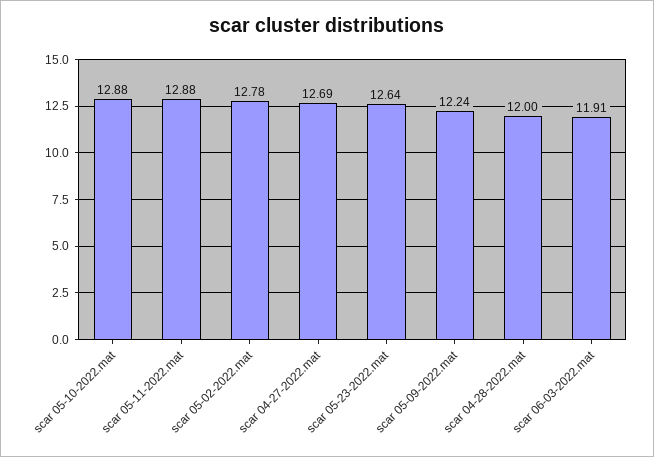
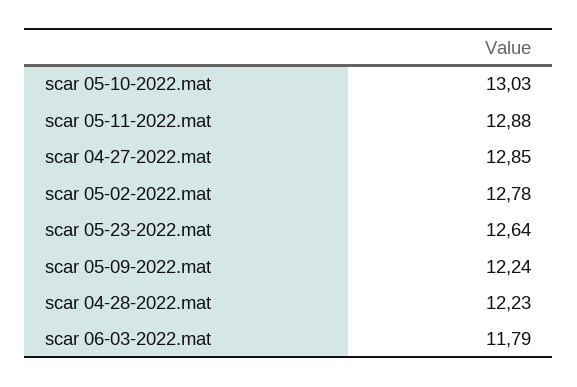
  {
-   "scar 05-10-2022.mat": 12.88,
+   "scar 05-10-2022.mat": 13.03,
    "scar 05-11-2022.mat": 12.88,
    "scar 05-02-2022.mat": 12.78,
-   "scar 04-27-2022.mat": 12.69,
+   "scar 04-27-2022.mat": 12.85,
    "scar 05-23-2022.mat": 12.64,
    "scar 05-09-2022.mat": 12.24,
-   "scar 04-28-2022.mat": 12,
+   "scar 04-28-2022.mat": 12.23,
-   "scar 06-03-2022.mat": 11.91
+   "scar 06-03-2022.mat": 11.79
  }

